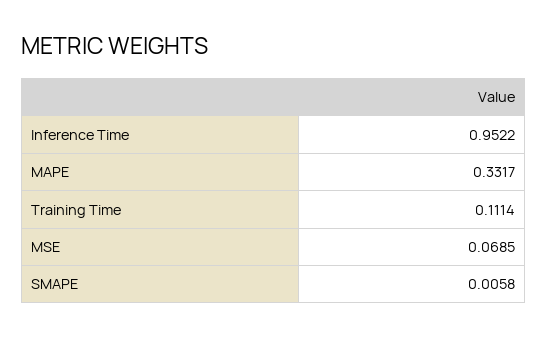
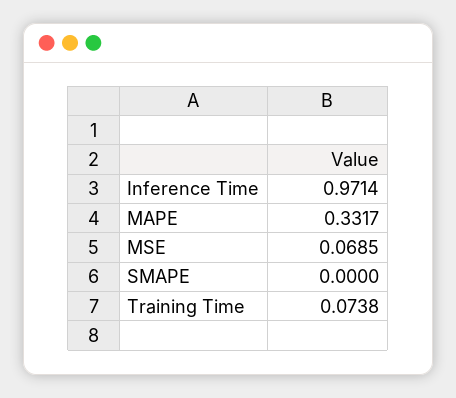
  {
-   "Inference Time": 0.9522,
+   "Inference Time": 0.9714,
    "MAPE": 0.3317,
-   "Training Time": 0.1114,
+   "Training Time": 0.0738,
    "MSE": 0.0685,
-   "SMAPE": 0.0058
+   "SMAPE": 0
  }

